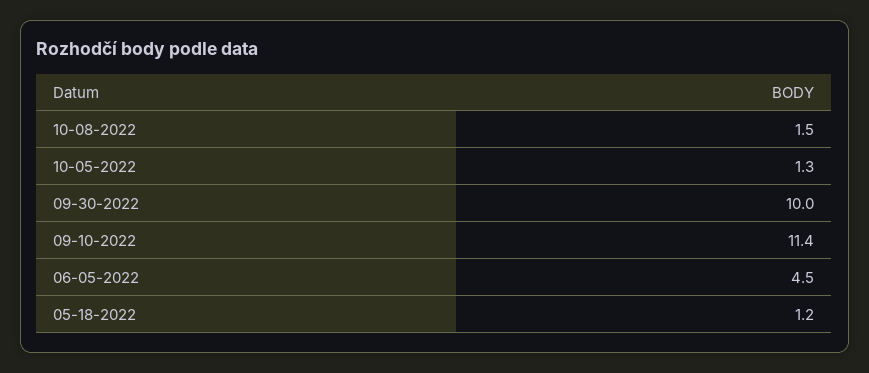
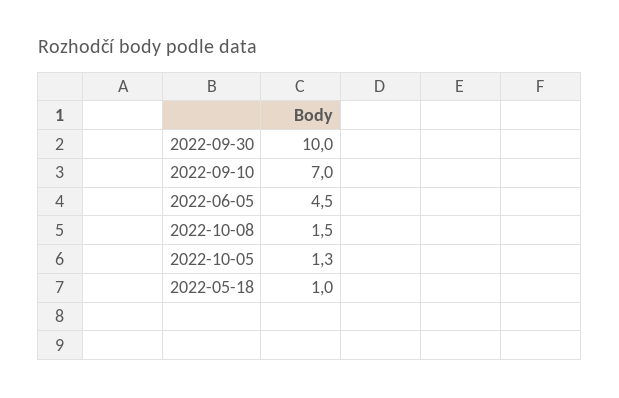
  {
    "10-08-2022": 1.5,
    "10-05-2022": 1.3,
    "09-30-2022": 10,
-   "09-10-2022": 11.4,
+   "09-10-2022": 7,
    "06-05-2022": 4.5,
-   "05-18-2022": 1.2
+   "05-18-2022": 1
  }

